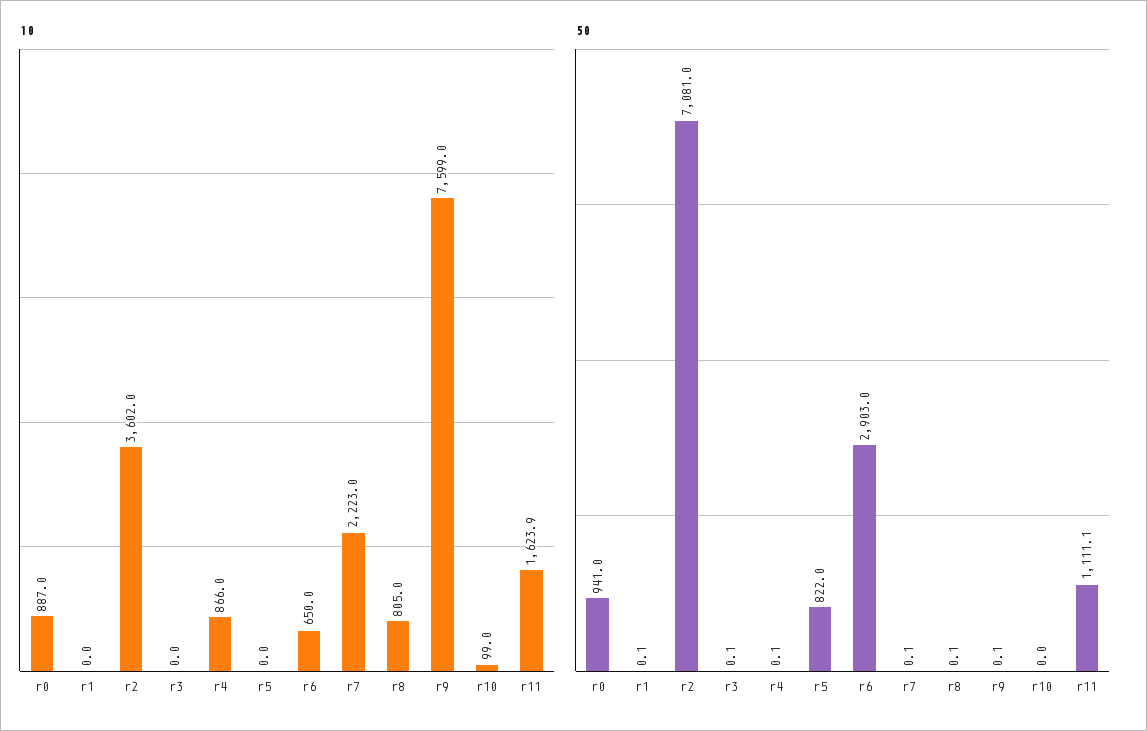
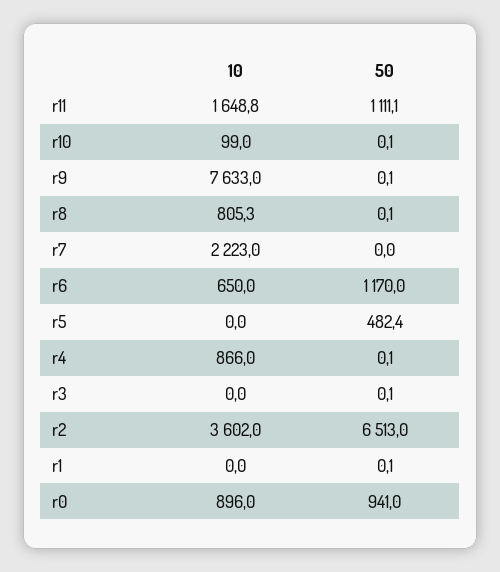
  {
    "10": {
-     "r0": 887,
+     "r0": 896,
      "r1": 0,
      "r2": 3602,
      "r3": 0,
      "r4": 866,
      "r5": 0,
      "r6": 650,
      "r7": 2223,
-     "r8": 805,
+     "r8": 805.3,
-     "r9": 7599,
+     "r9": 7633,
      "r10": 99,
-     "r11": 1623.9
+     "r11": 1648.8
    },
    "50": {
      "r0": 941,
      "r1": 0.1,
-     "r2": 7081,
+     "r2": 6513,
      "r3": 0.1,
      "r4": 0.1,
-     "r5": 822,
+     "r5": 482.4,
-     "r6": 2903,
+     "r6": 1170,
-     "r7": 0.1,
+     "r7": 0,
      "r8": 0.1,
      "r9": 0.1,
-     "r10": 0,
+     "r10": 0.1,
      "r11": 1111.1
    }
  }

